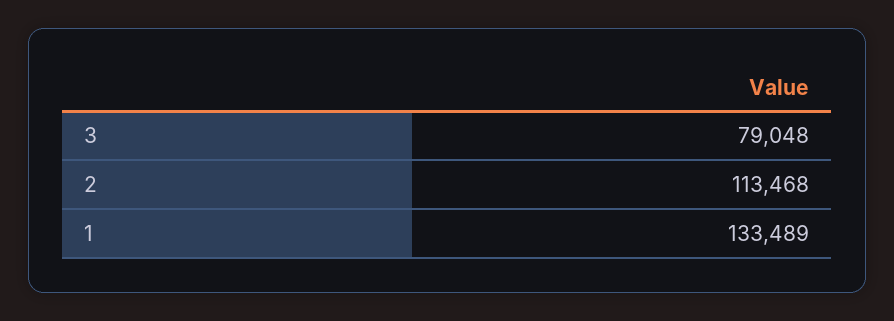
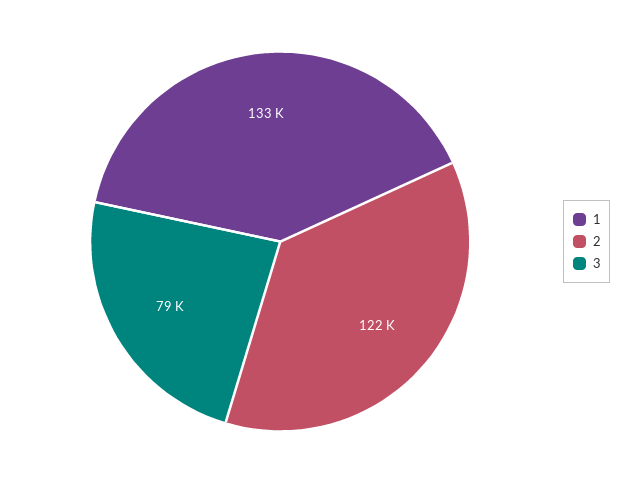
  {
    "3": 79048,
-   "2": 113468,
+   "2": 122000,
    "1": 133489
  }

